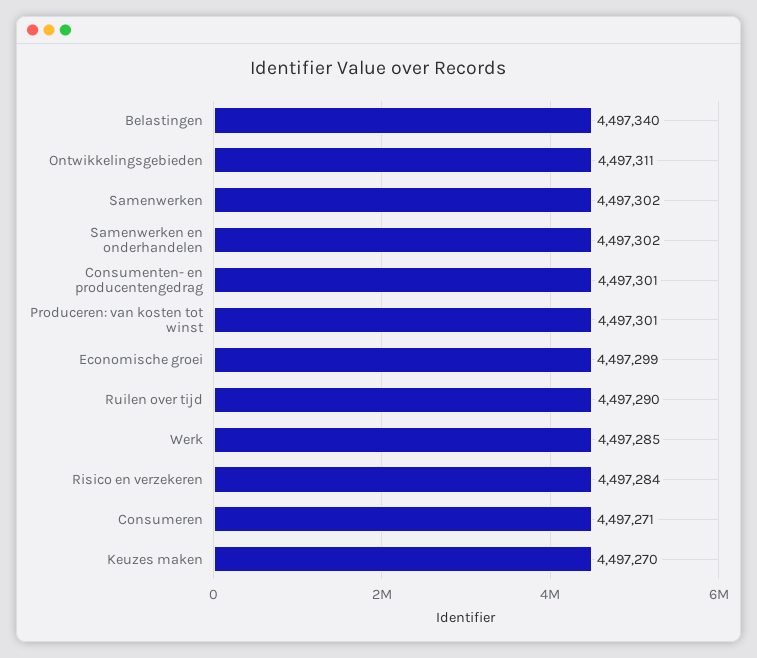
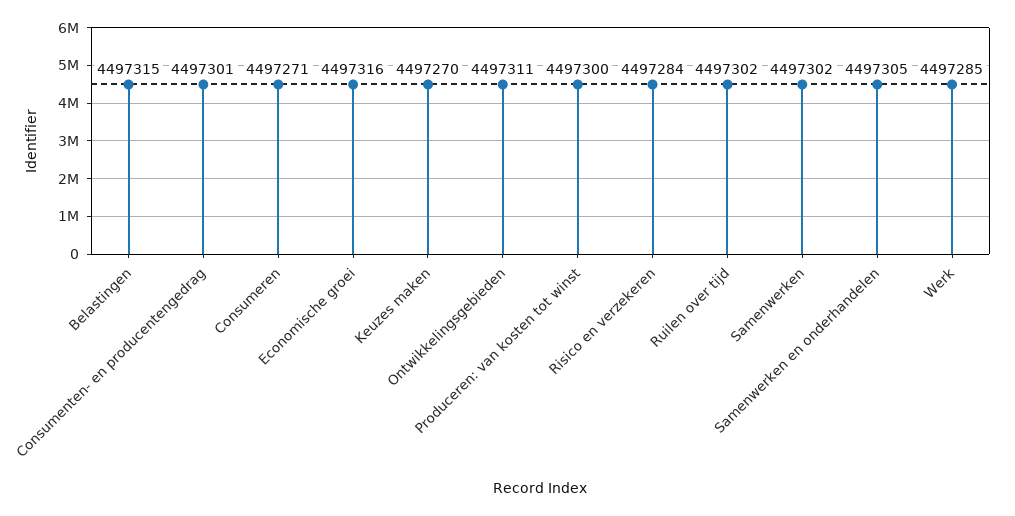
  {
-   "Belastingen": 4497340,
+   "Belastingen": 4497315,
    "Ontwikkelingsgebieden": 4497311,
    "Samenwerken": 4497302,
-   "Samenwerken en onderhandelen": 4497302,
+   "Samenwerken en onderhandelen": 4497305,
    "Consumenten- en producentengedrag": 4497301,
-   "Produceren: van kosten tot winst": 4497301,
+   "Produceren: van kosten tot winst": 4497300,
-   "Economische groei": 4497299,
+   "Economische groei": 4497316,
-   "Ruilen over tijd": 4497290,
+   "Ruilen over tijd": 4497302,
    "Werk": 4497285,
    "Risico en verzekeren": 4497284,
    "Consumeren": 4497271,
    "Keuzes maken": 4497270
  }

